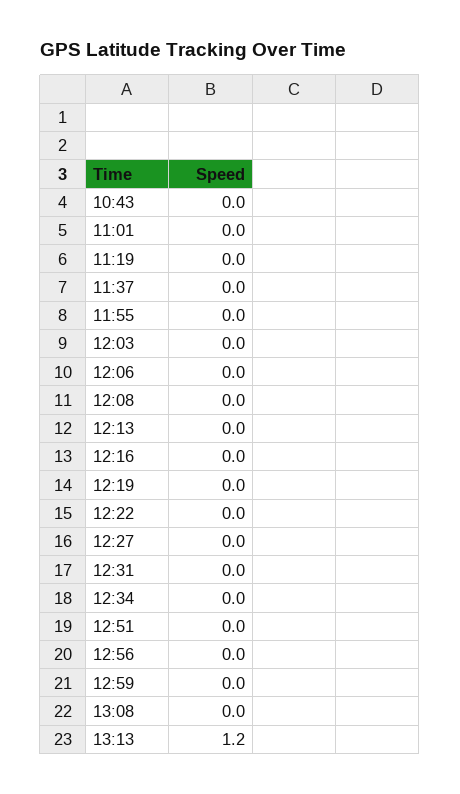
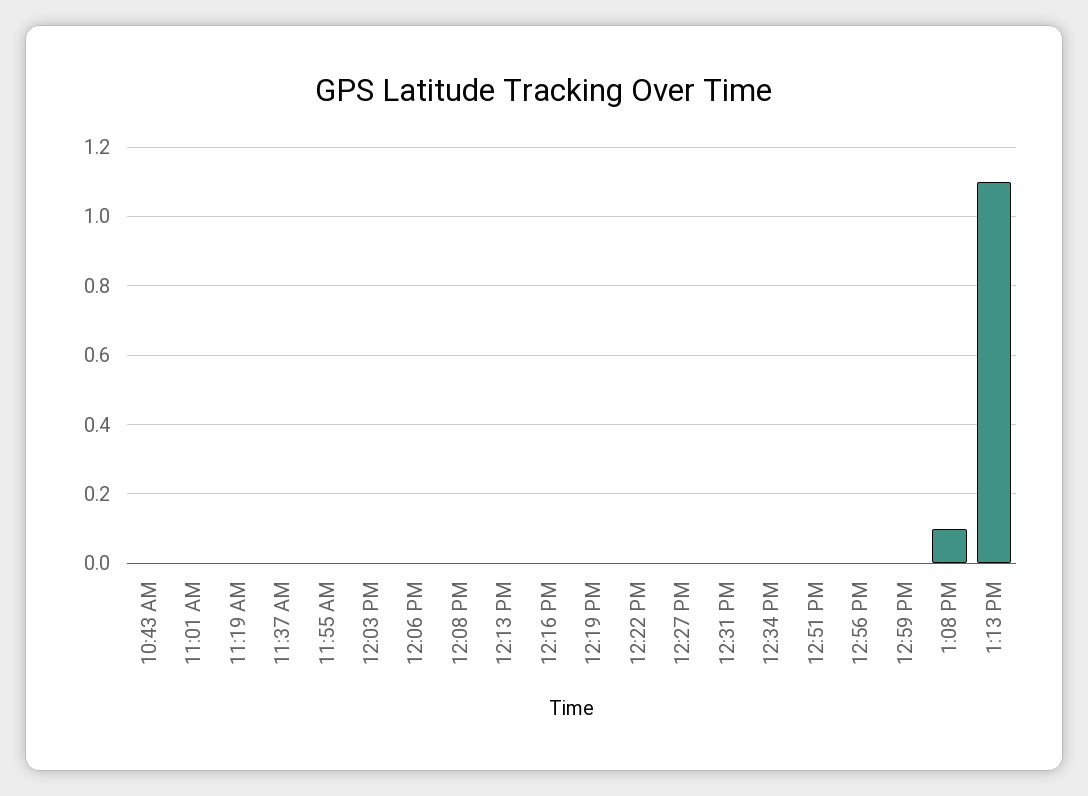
  {
    "10:43": 0,
    "11:01": 0,
    "11:19": 0,
    "11:37": 0,
    "11:55": 0,
    "12:03": 0,
    "12:06": 0,
    "12:08": 0,
    "12:13": 0,
    "12:16": 0,
    "12:19": 0,
    "12:22": 0,
    "12:27": 0,
    "12:31": 0,
    "12:34": 0,
    "12:51": 0,
    "12:56": 0,
    "12:59": 0,
-   "13:08": 0,
+   "13:08": 0.1,
-   "13:13": 1.2
+   "13:13": 1.1
  }

